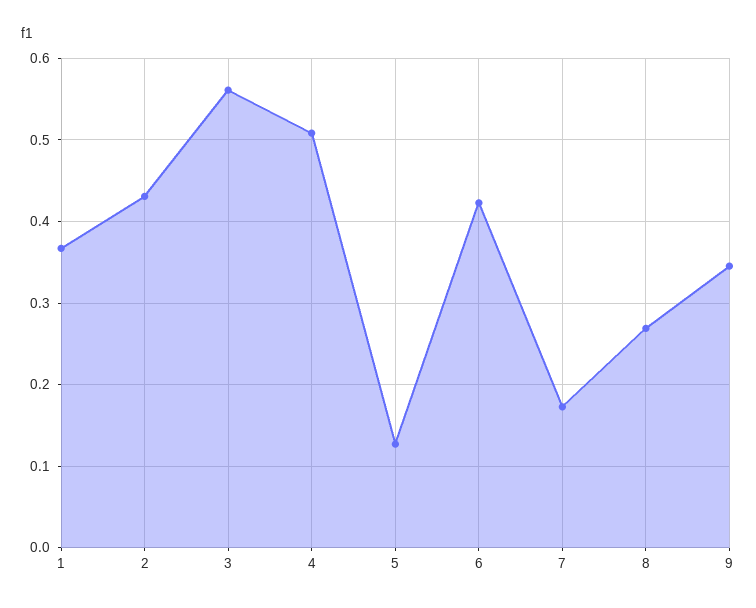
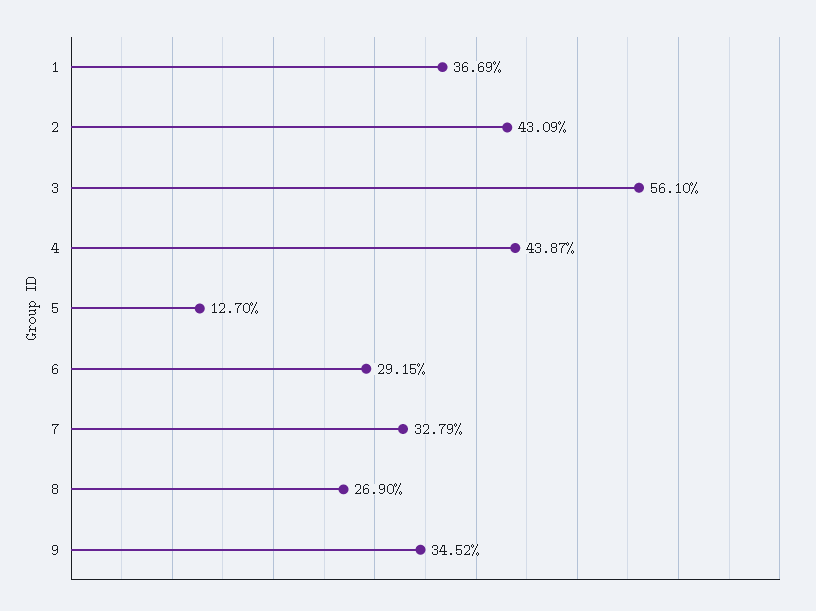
  {
    "1": 0.3669,
    "2": 0.4309,
    "3": 0.561,
-   "4": 0.51,
+   "4": 0.4387,
    "5": 0.127,
-   "6": 0.42,
+   "6": 0.2915,
-   "7": 0.17,
+   "7": 0.3279,
    "8": 0.269,
    "9": 0.3452
  }

